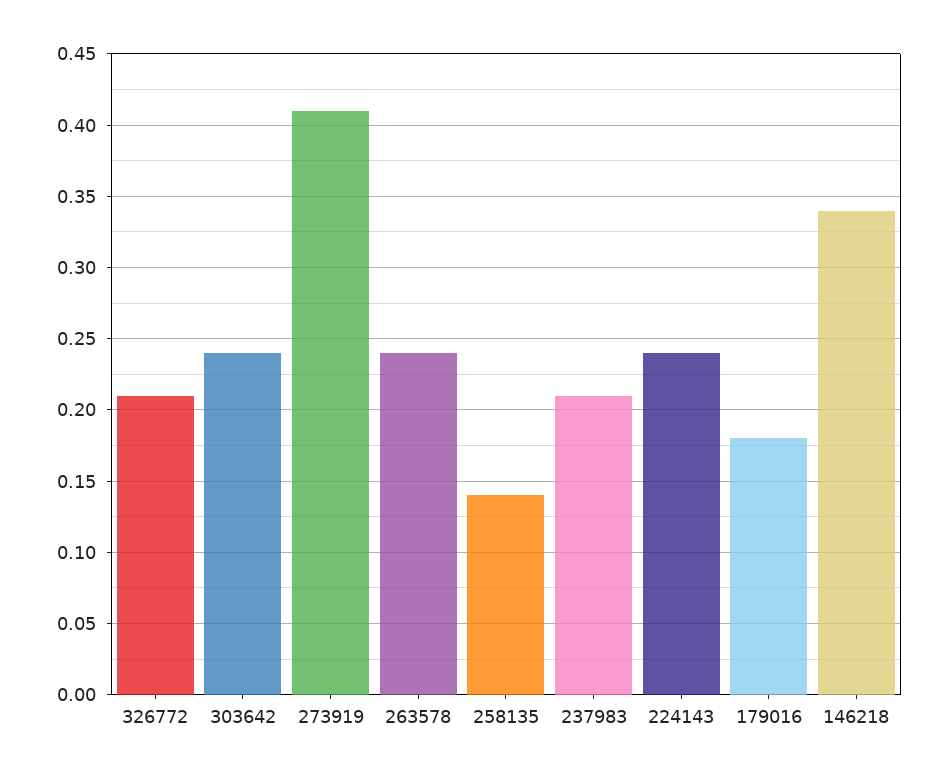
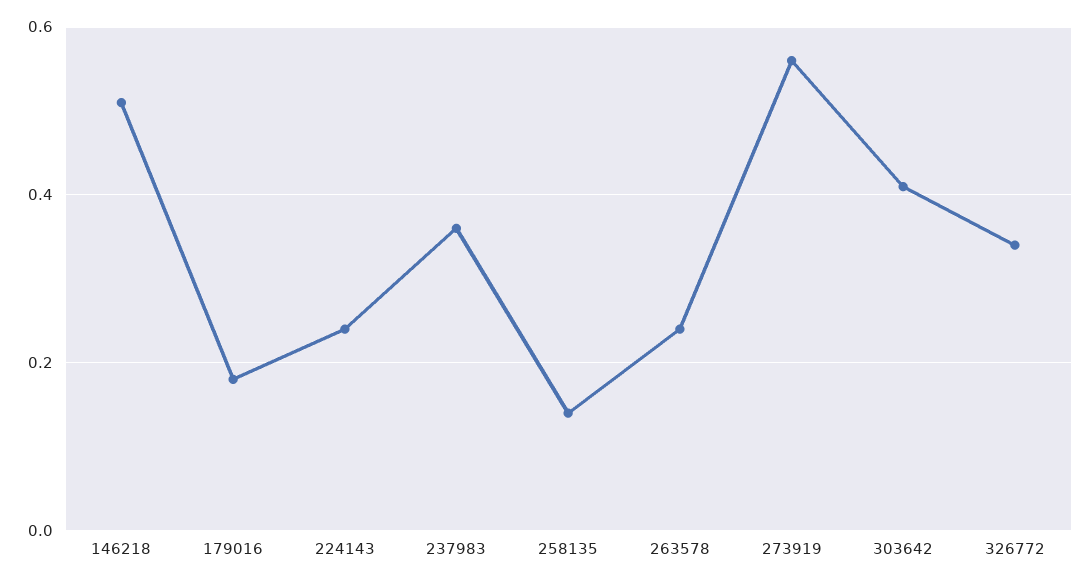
  {
-   "326772": 0.21,
+   "326772": 0.35,
-   "303642": 0.24,
+   "303642": 0.4,
-   "273919": 0.41,
+   "273919": 0.55,
    "263578": 0.24,
    "258135": 0.14,
-   "237983": 0.21,
+   "237983": 0.35,
    "224143": 0.24,
    "179016": 0.18,
-   "146218": 0.34
+   "146218": 0.5
  }

